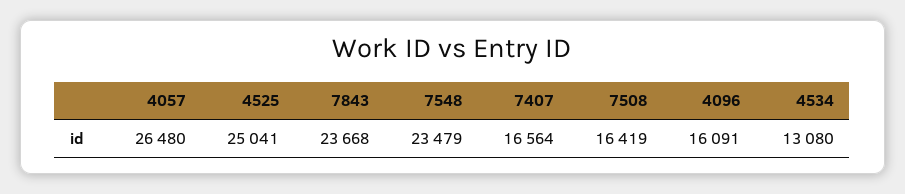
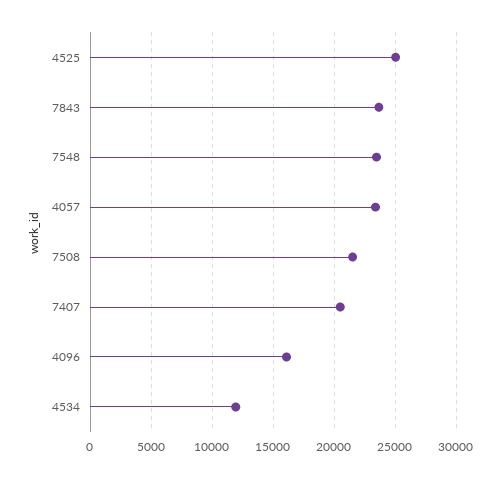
  {
-   "4057": 26480,
+   "4057": 23500,
    "4525": 25041,
    "7843": 23668,
    "7548": 23479,
-   "7407": 16564,
+   "7407": 20500,
-   "7508": 16419,
+   "7508": 21500,
    "4096": 16091,
-   "4534": 13080
+   "4534": 12000
  }

